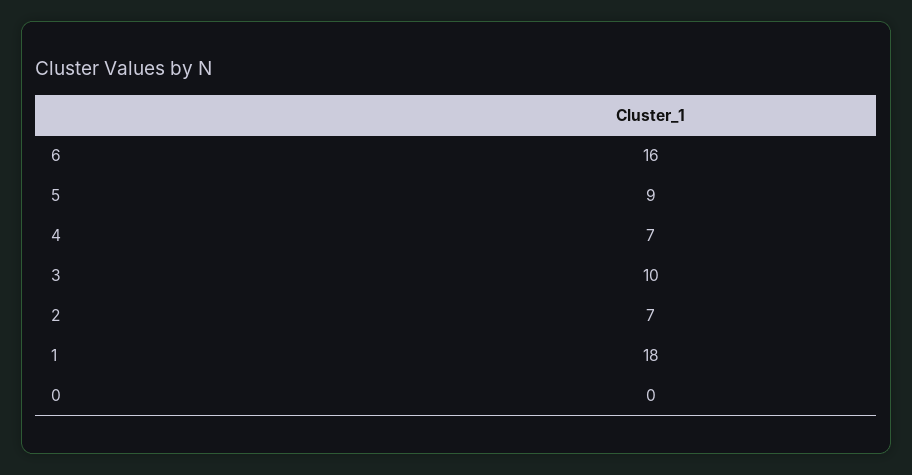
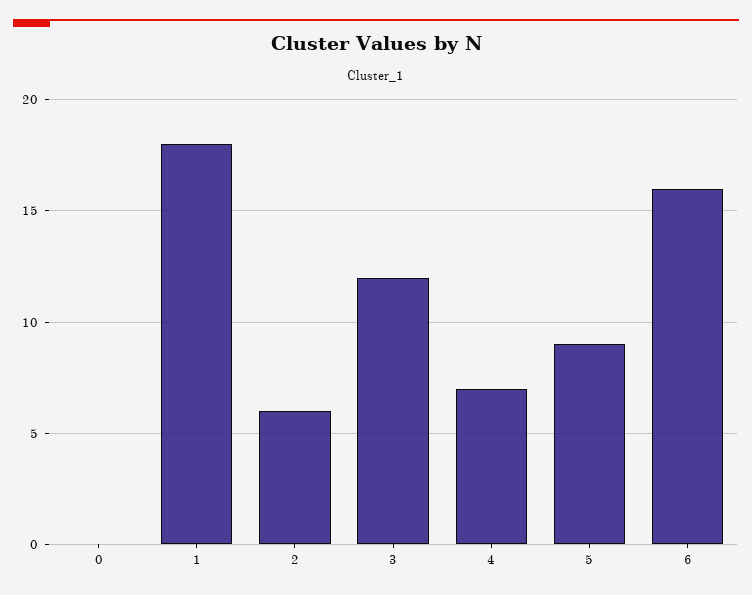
  {
    "6": 16,
    "5": 9,
    "4": 7,
-   "3": 10,
+   "3": 12,
-   "2": 7,
+   "2": 6,
    "1": 18,
    "0": 0
  }

